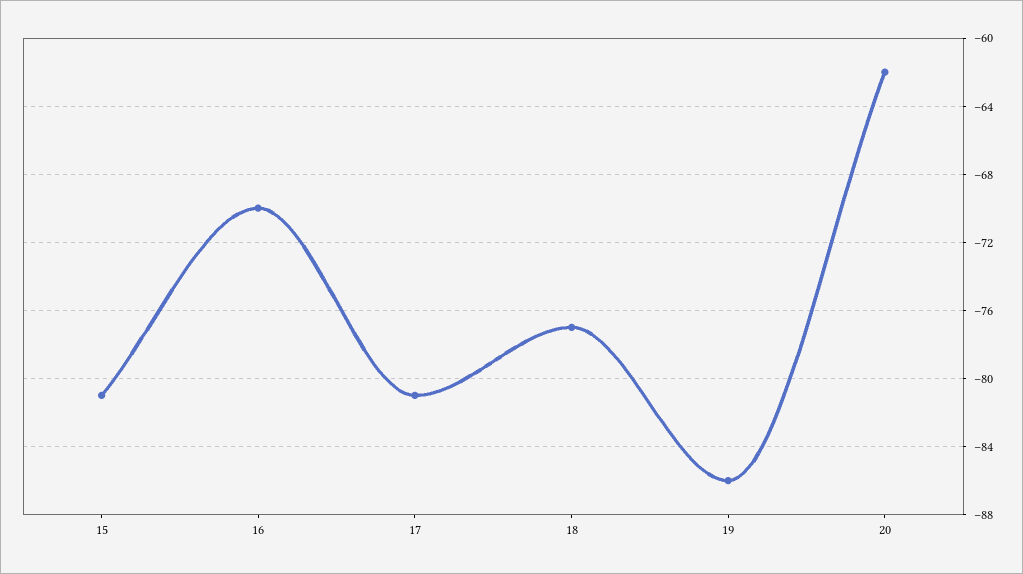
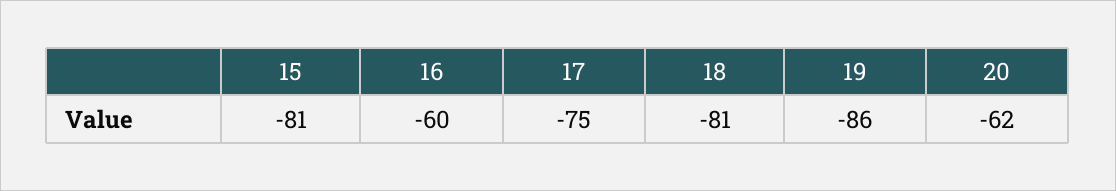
  {
    "15": -81,
-   "16": -70,
+   "16": -60,
-   "17": -81,
+   "17": -75,
-   "18": -77,
+   "18": -81,
    "19": -86,
    "20": -62
  }

